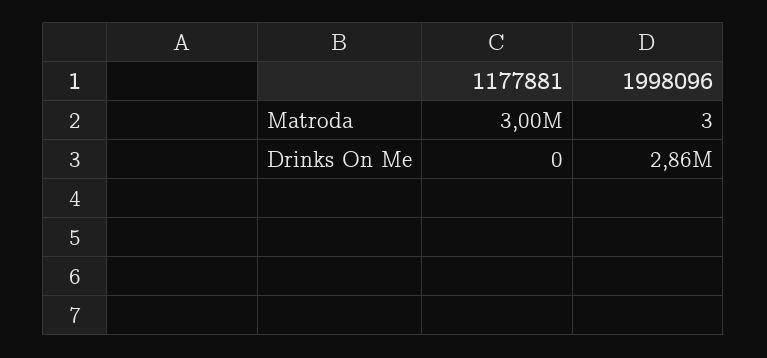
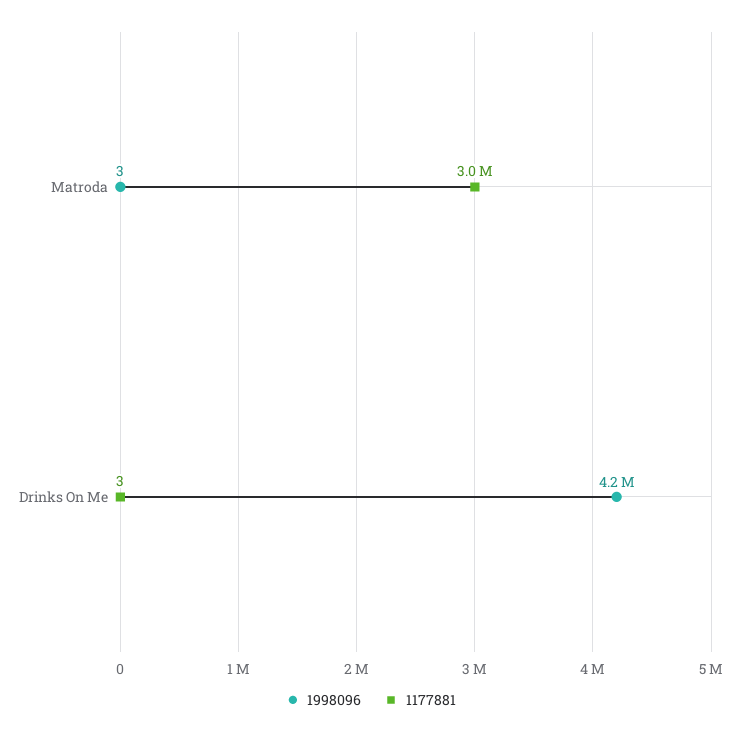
  {
    "1177881": {
      "Matroda": 3000000,
-     "Drinks On Me": 0
+     "Drinks On Me": 3
    },
    "1998096": {
      "Matroda": 3,
-     "Drinks On Me": 2860000
+     "Drinks On Me": 4200000
    }
  }

